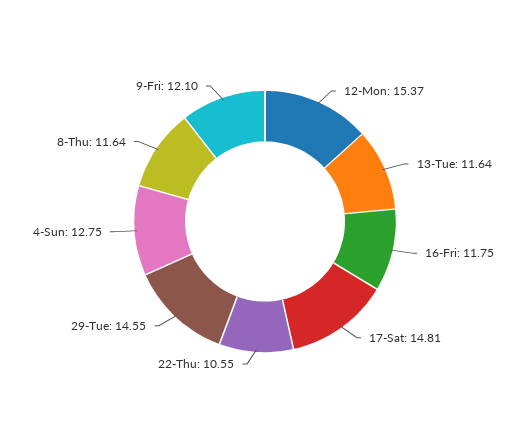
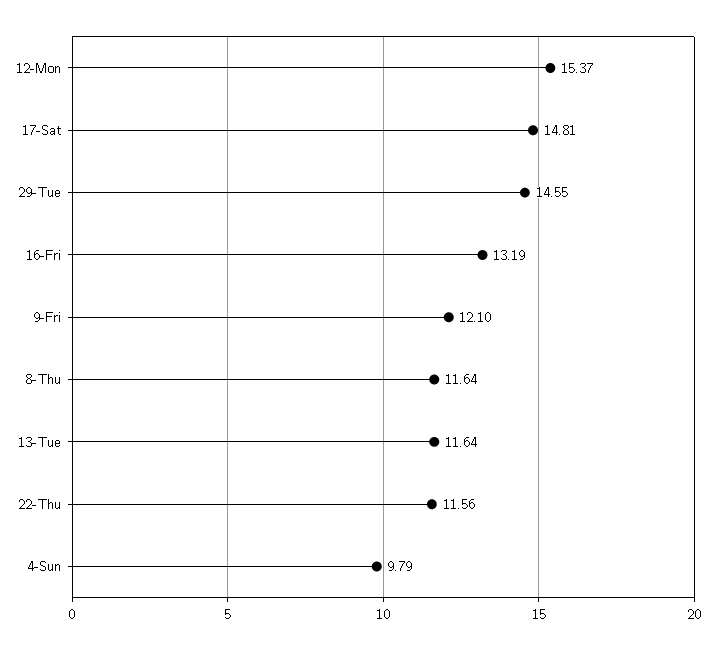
  {
    "12-Mon": 15.37,
    "13-Tue": 11.64,
-   "16-Fri": 11.75,
+   "16-Fri": 13.19,
    "17-Sat": 14.81,
-   "22-Thu": 10.55,
+   "22-Thu": 11.56,
    "29-Tue": 14.55,
-   "4-Sun": 12.75,
+   "4-Sun": 9.79,
    "8-Thu": 11.64,
    "9-Fri": 12.1
  }

